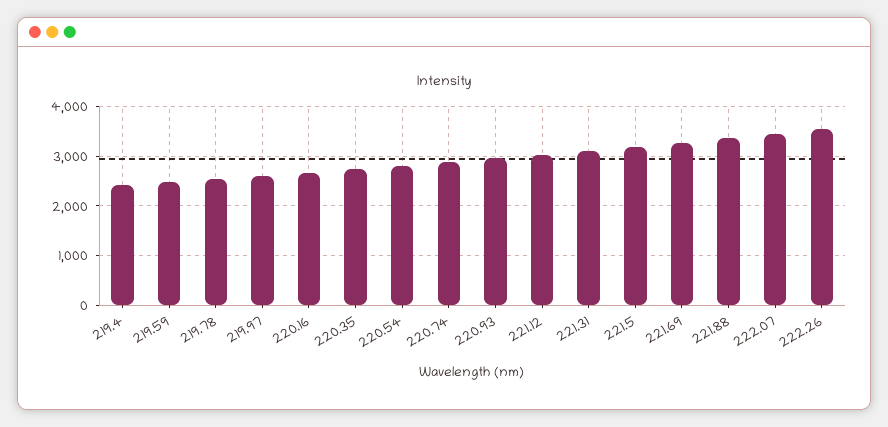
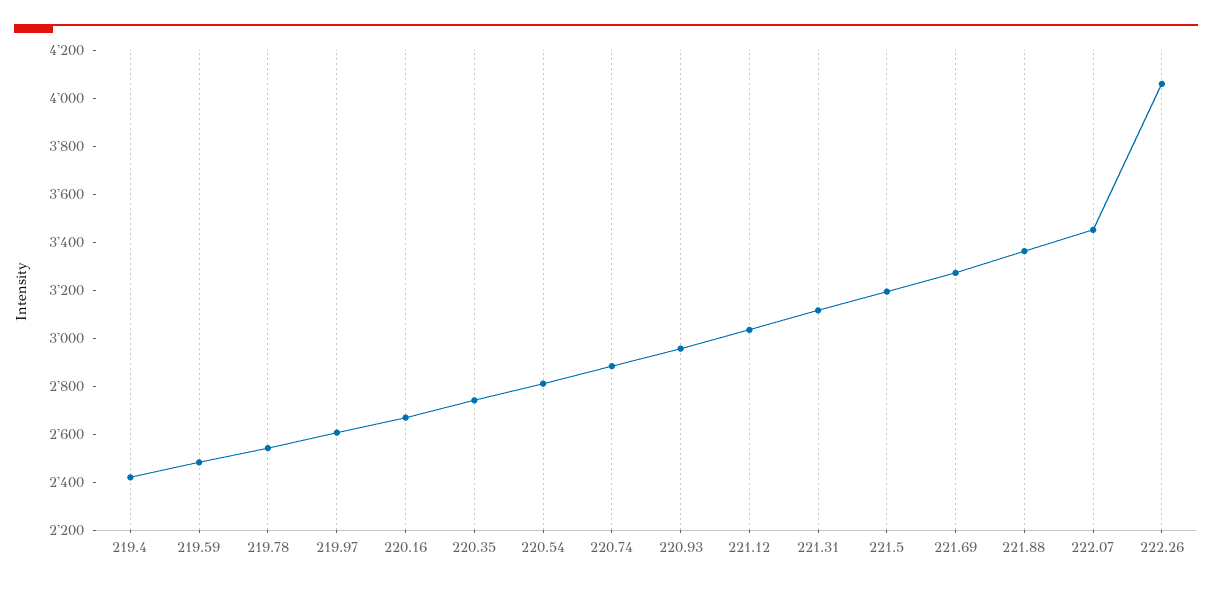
  {
    "219.4": 2400,
    "219.59": 2500,
    "219.78": 2550,
    "219.97": 2600,
    "220.16": 2650,
    "220.35": 2750,
    "220.54": 2800,
    "220.74": 2900,
    "220.93": 2950,
    "221.12": 3050,
    "221.31": 3100,
    "221.5": 3200,
    "221.69": 3250,
    "221.88": 3350,
    "222.07": 3450,
-   "222.26": 3600
+   "222.26": 4050
  }

